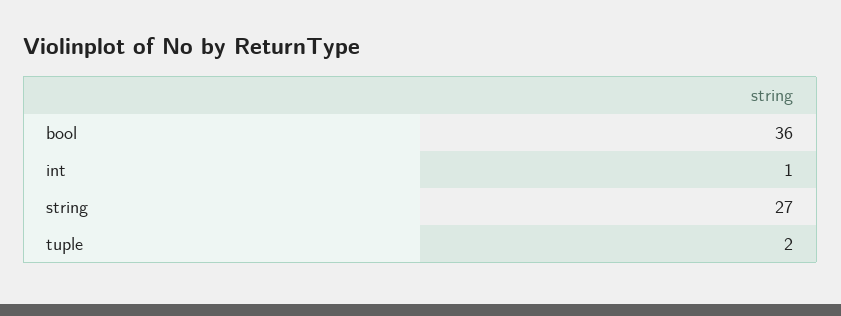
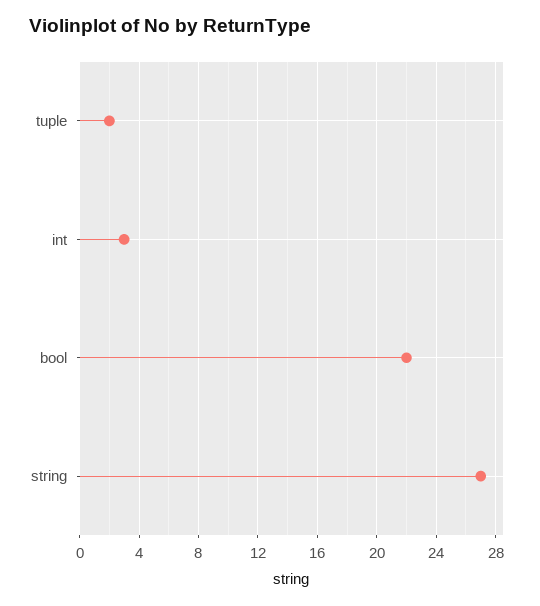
  {
-   "bool": 36,
+   "bool": 22,
-   "int": 1,
+   "int": 3,
    "string": 27,
    "tuple": 2
  }

